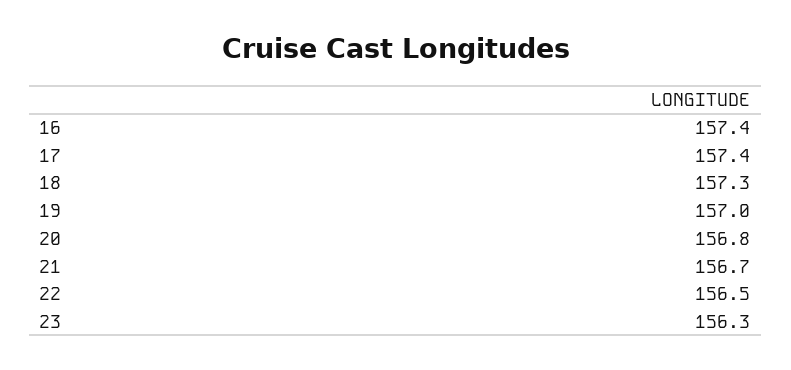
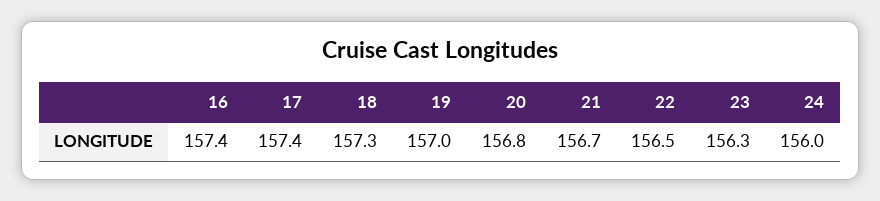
  {
    "16": 157.4,
    "17": 157.4,
    "18": 157.3,
    "19": 157,
    "20": 156.8,
    "21": 156.7,
    "22": 156.5,
-   "23": 156.3
+   "23": 156.3,
+   "24": 156
  }

